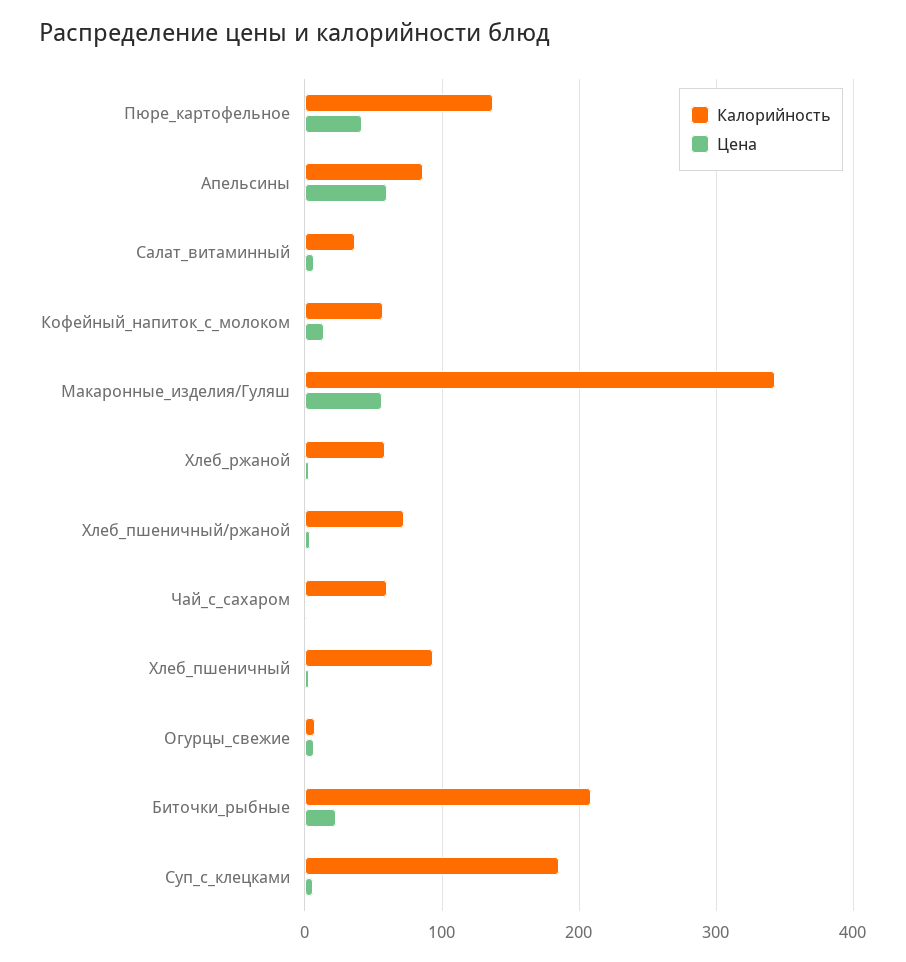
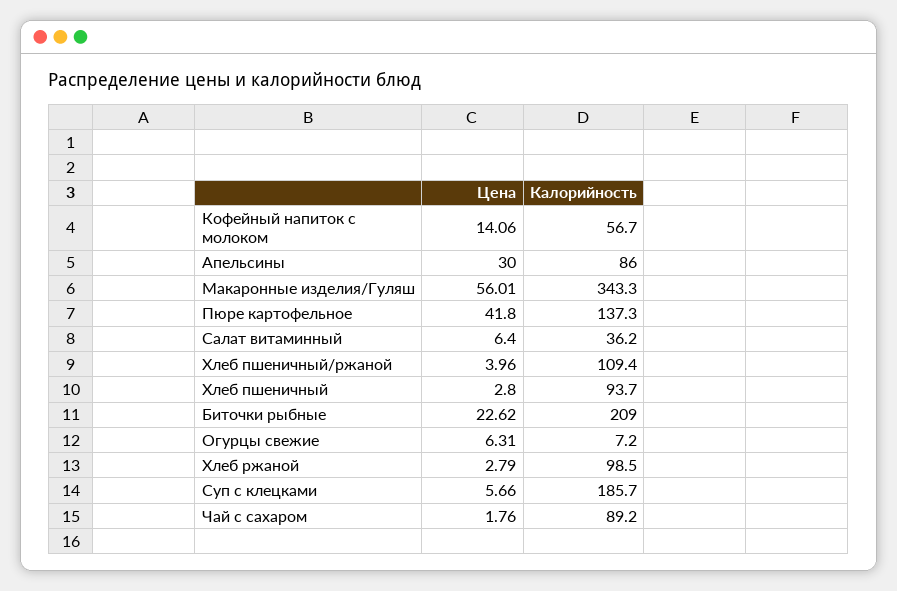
  {
    "Калорийность": {
      "Пюре_картофельное": 137.3,
      "Апельсины": 86,
      "Салат_витаминный": 36.2,
      "Кофейный_напиток_с_молоком": 56.7,
      "Макаронные_изделия/Гуляш": 343.3,
-     "Хлеб_ржаной": 60,
+     "Хлеб_ржаной": 98.5,
-     "Хлеб_пшеничный/ржаной": 70,
+     "Хлеб_пшеничный/ржаной": 109.4,
-     "Чай_с_сахаром": 60,
+     "Чай_с_сахаром": 89.2,
      "Хлеб_пшеничный": 93.7,
      "Огурцы_свежие": 7.2,
      "Биточки_рыбные": 209,
      "Суп_с_клецками": 185.7
    },
    "Цена": {
      "Пюре_картофельное": 41.8,
-     "Апельсины": 60,
+     "Апельсины": 30,
      "Салат_витаминный": 6.4,
      "Кофейный_напиток_с_молоком": 14.06,
      "Макаронные_изделия/Гуляш": 56.01,
      "Хлеб_ржаной": 2.79,
      "Хлеб_пшеничный/ржаной": 3.96,
      "Чай_с_сахаром": 1.76,
      "Хлеб_пшеничный": 2.8,
      "Огурцы_свежие": 6.31,
      "Биточки_рыбные": 22.62,
      "Суп_с_клецками": 5.66
    }
  }

